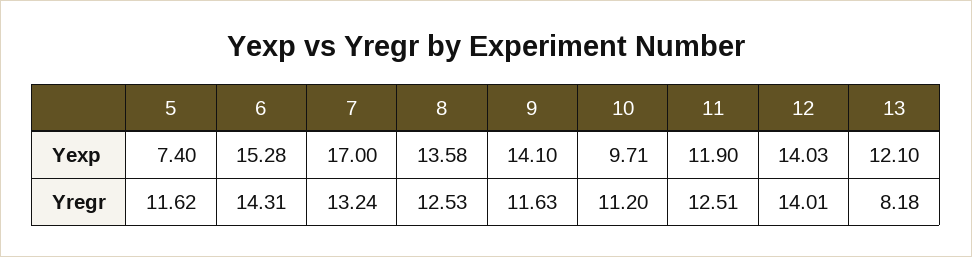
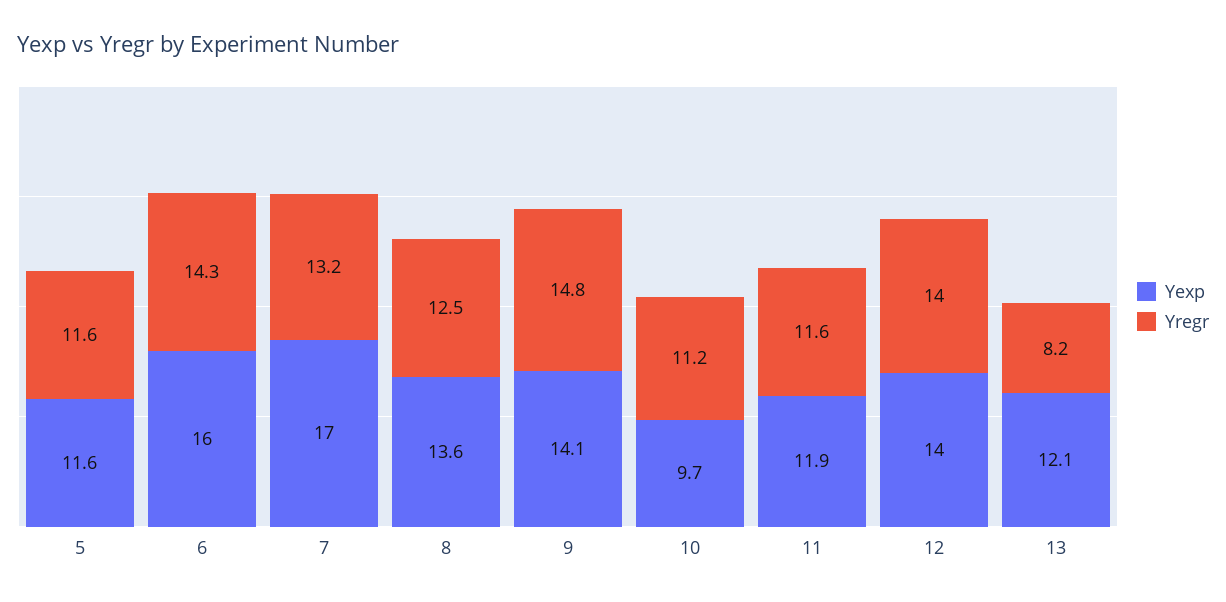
  {
    "Yexp": {
-     "5": 7.4,
+     "5": 11.6,
-     "6": 15.28,
+     "6": 16,
      "7": 17,
      "8": 13.58,
      "9": 14.1,
      "10": 9.71,
      "11": 11.9,
      "12": 14.03,
      "13": 12.1
    },
    "Yregr": {
      "5": 11.62,
      "6": 14.31,
      "7": 13.24,
      "8": 12.53,
-     "9": 11.63,
+     "9": 14.8,
      "10": 11.2,
-     "11": 12.51,
+     "11": 11.6,
      "12": 14.01,
      "13": 8.18
    }
  }

